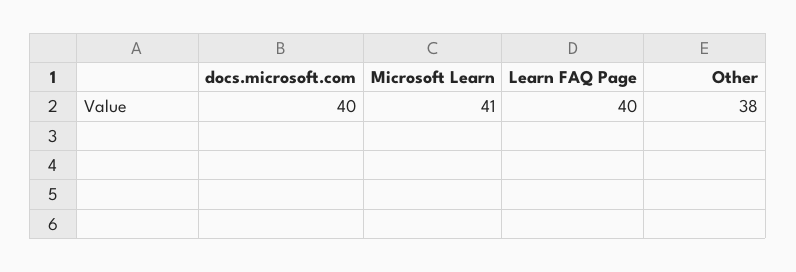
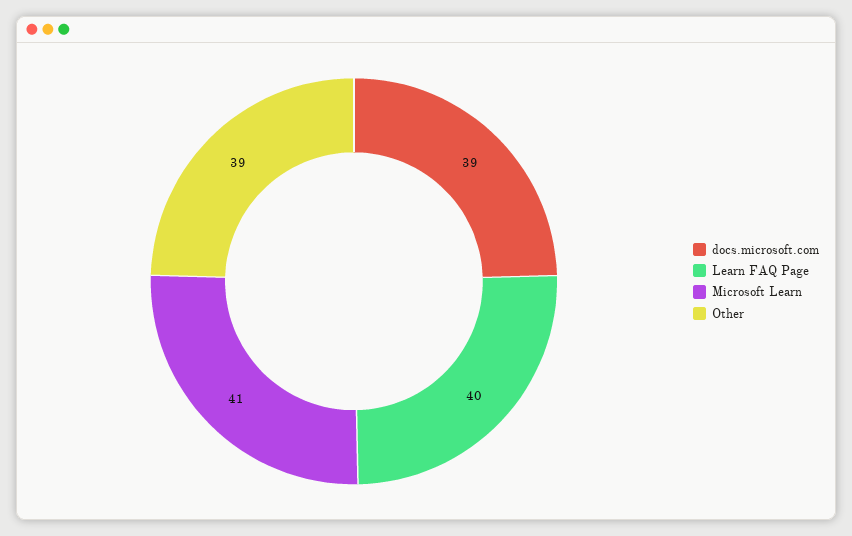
  {
-   "docs.microsoft.com": 40,
+   "docs.microsoft.com": 39,
    "Microsoft Learn": 41,
    "Learn FAQ Page": 40,
-   "Other": 38
+   "Other": 39
  }

